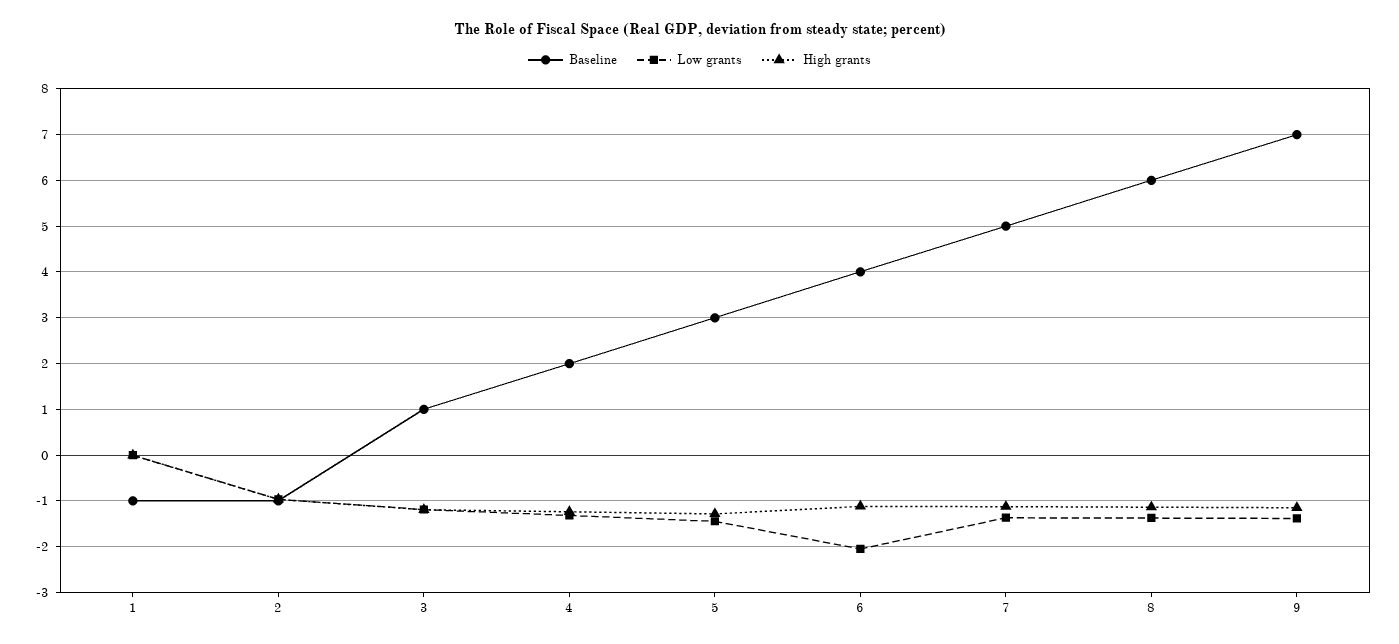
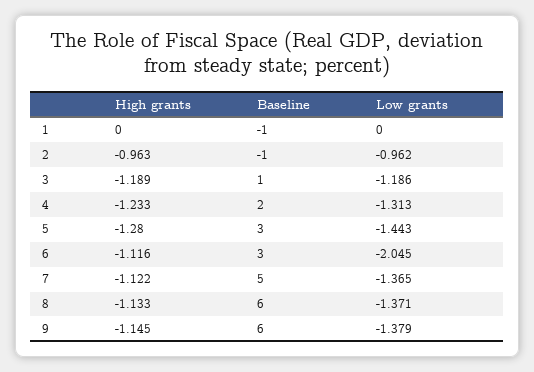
  {
    "Baseline": {
      "1": -1,
      "2": -1,
      "3": 1,
      "4": 2,
      "5": 3,
-     "6": 4,
+     "6": 3,
      "7": 5,
      "8": 6,
-     "9": 7
+     "9": 6
    },
    "Low grants": {
      "1": 0,
      "2": -0.962,
      "3": -1.186,
      "4": -1.313,
      "5": -1.443,
      "6": -2.045,
      "7": -1.365,
      "8": -1.371,
      "9": -1.379
    },
    "High grants": {
      "1": 0,
      "2": -0.963,
      "3": -1.189,
      "4": -1.233,
      "5": -1.28,
      "6": -1.116,
      "7": -1.122,
      "8": -1.133,
      "9": -1.145
    }
  }

